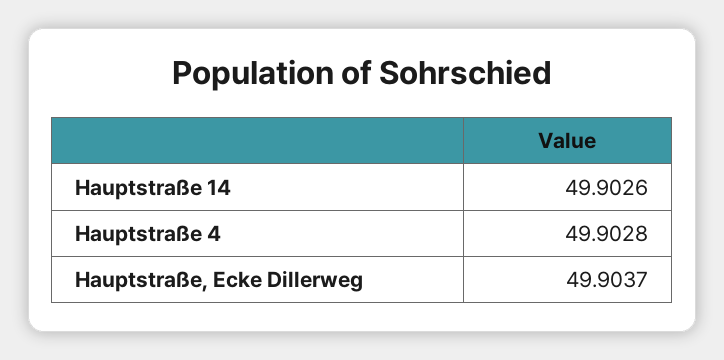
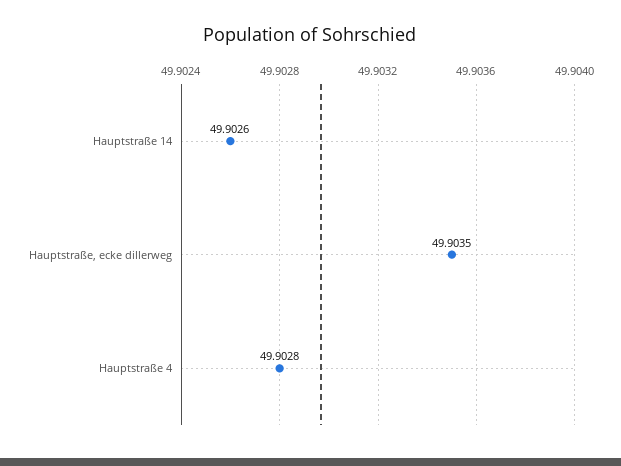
  {
    "Hauptstraße 14": 49.9026,
    "Hauptstraße 4": 49.9028,
-   "Hauptstraße, Ecke Dillerweg": 49.9037
+   "Hauptstraße, Ecke Dillerweg": 49.9035
  }

